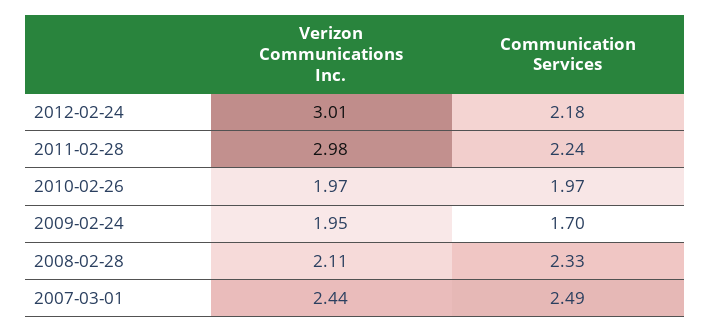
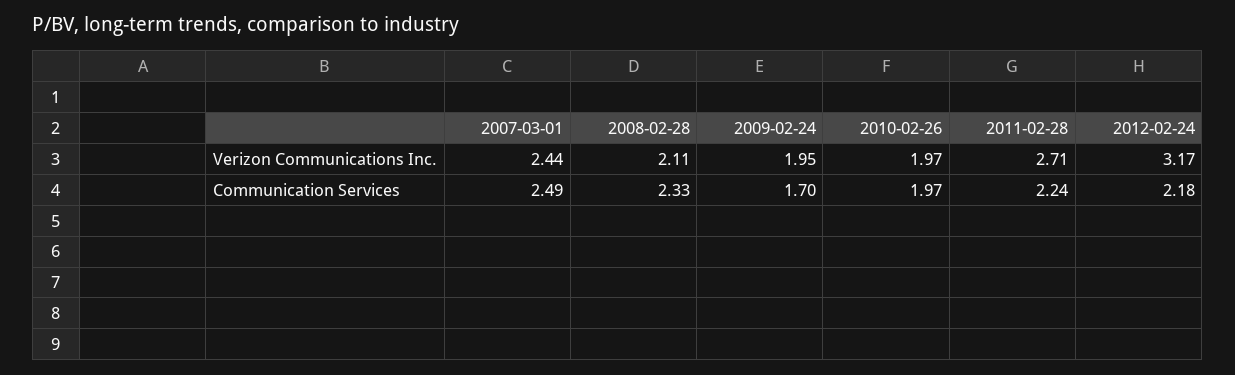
  {
    "Verizon Communications Inc.": {
-     "2012-02-24": 3.01,
+     "2012-02-24": 3.17,
-     "2011-02-28": 2.98,
+     "2011-02-28": 2.71,
      "2010-02-26": 1.97,
      "2009-02-24": 1.95,
      "2008-02-28": 2.11,
      "2007-03-01": 2.44
    },
    "Communication Services": {
      "2012-02-24": 2.18,
      "2011-02-28": 2.24,
      "2010-02-26": 1.97,
      "2009-02-24": 1.7,
      "2008-02-28": 2.33,
      "2007-03-01": 2.49
    }
  }

